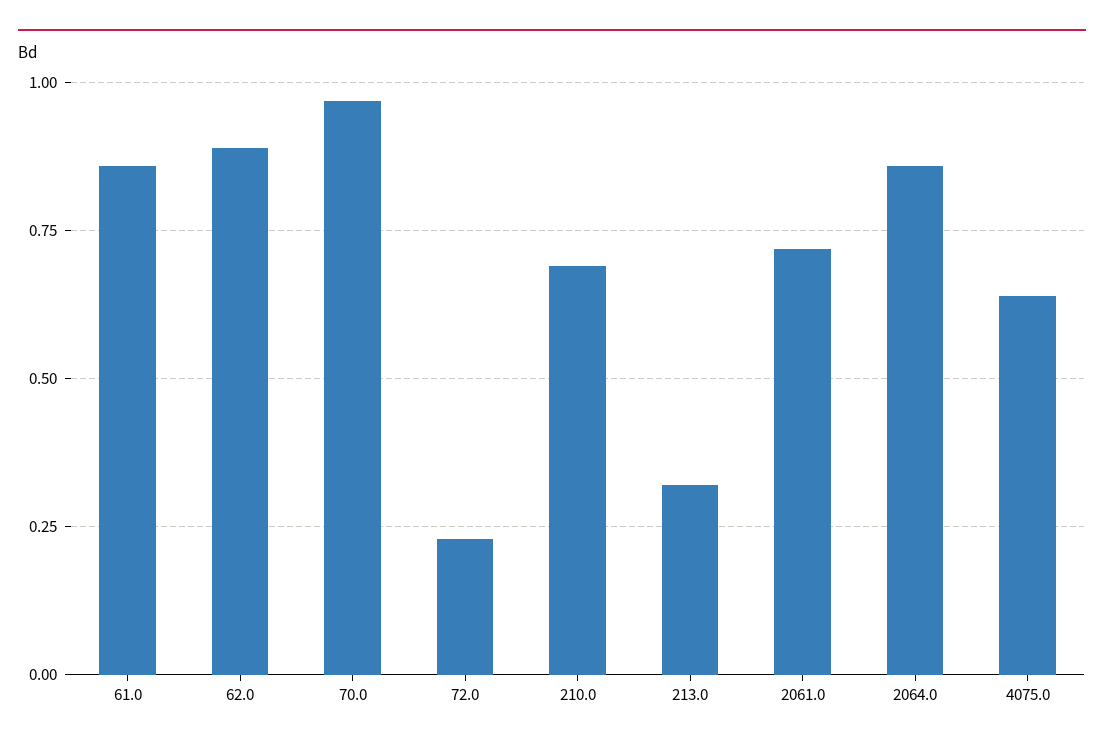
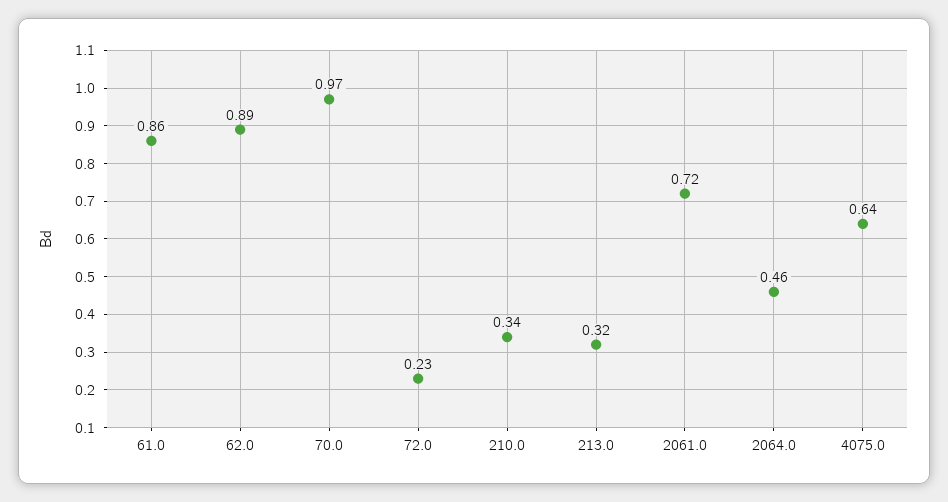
  {
    "61.0": 0.86,
    "62.0": 0.89,
    "70.0": 0.97,
    "72.0": 0.23,
-   "210.0": 0.7,
+   "210.0": 0.34,
    "213.0": 0.32,
    "2061.0": 0.72,
-   "2064.0": 0.85,
+   "2064.0": 0.46,
    "4075.0": 0.64
  }

